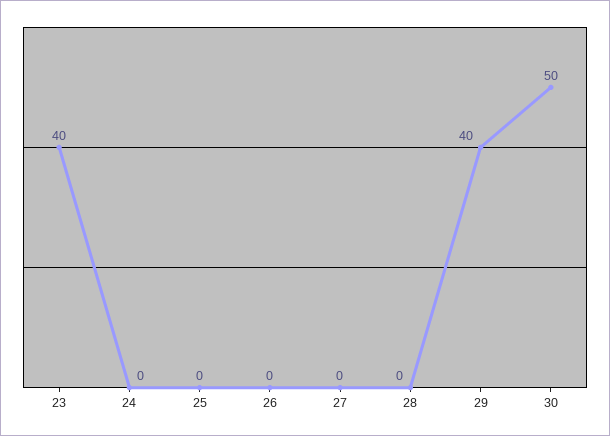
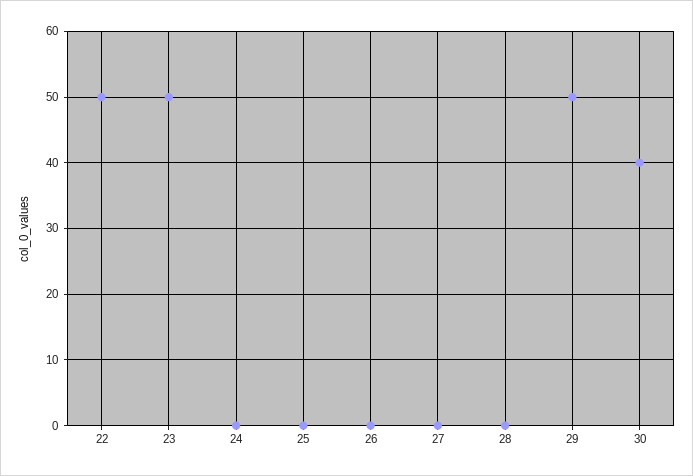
  {
-   "23": 40,
+   "23": 50,
    "24": 0,
    "25": 0,
    "26": 0,
    "27": 0,
    "28": 0,
-   "29": 40,
+   "29": 50,
-   "30": 50
+   "30": 40,
+   "22": 50
  }

